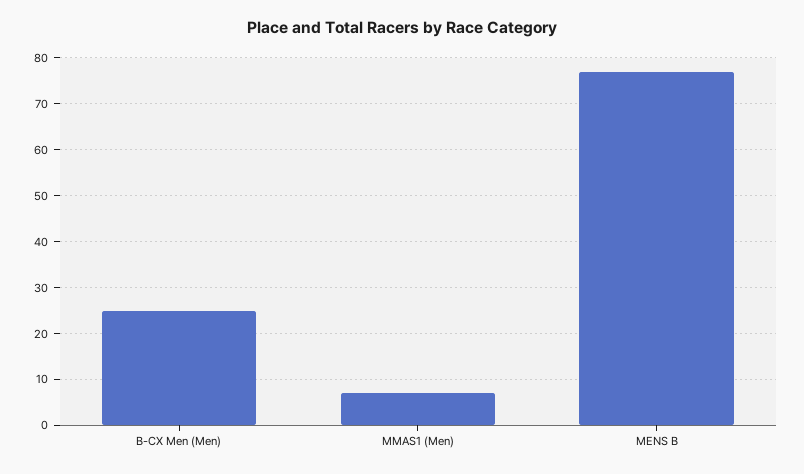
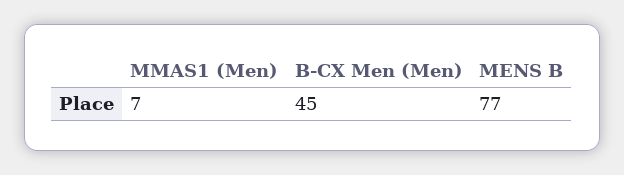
  {
-   "B-CX Men (Men)": 25,
+   "B-CX Men (Men)": 45,
    "MMAS1 (Men)": 7,
    "MENS B": 77
  }

